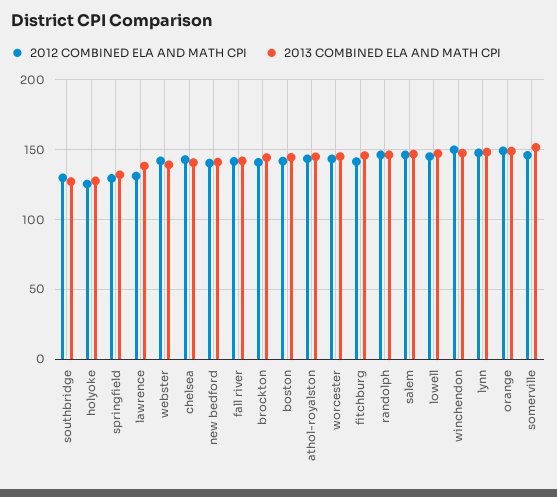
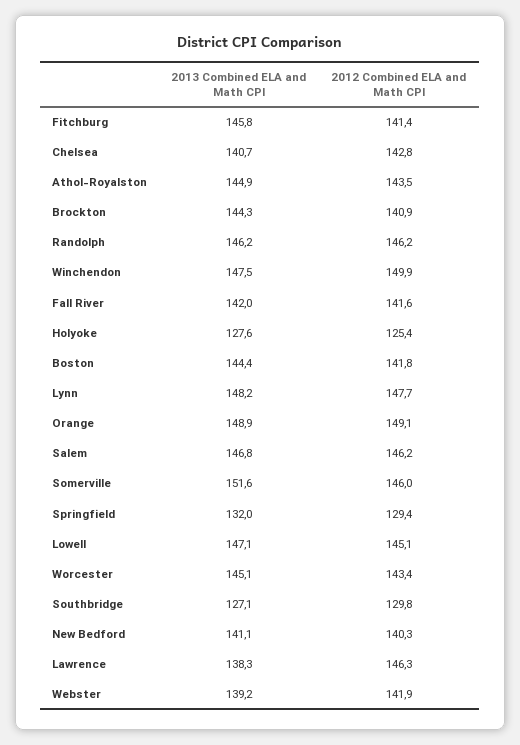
  {
    "2012 COMBINED ELA AND MATH CPI": {
      "southbridge": 129.8,
      "holyoke": 125.4,
      "springfield": 129.4,
-     "lawrence": 130,
+     "lawrence": 146.3,
      "webster": 141.9,
      "chelsea": 142.8,
      "new bedford": 140.3,
      "fall river": 141.6,
      "brockton": 140.9,
      "boston": 141.8,
      "athol-royalston": 143.5,
      "worcester": 143.4,
      "fitchburg": 141.4,
      "randolph": 146.2,
      "salem": 146.2,
      "lowell": 145.1,
      "winchendon": 149.9,
      "lynn": 147.7,
      "orange": 149.1,
      "somerville": 146
    },
    "2013 COMBINED ELA AND MATH CPI": {
      "southbridge": 127.1,
      "holyoke": 127.6,
      "springfield": 132,
      "lawrence": 138.3,
      "webster": 139.2,
      "chelsea": 140.7,
      "new bedford": 141.1,
      "fall river": 142,
      "brockton": 144.3,
      "boston": 144.4,
      "athol-royalston": 144.9,
      "worcester": 145.1,
      "fitchburg": 145.8,
      "randolph": 146.2,
      "salem": 146.8,
      "lowell": 147.1,
      "winchendon": 147.5,
      "lynn": 148.2,
      "orange": 148.9,
      "somerville": 151.6
    }
  }

